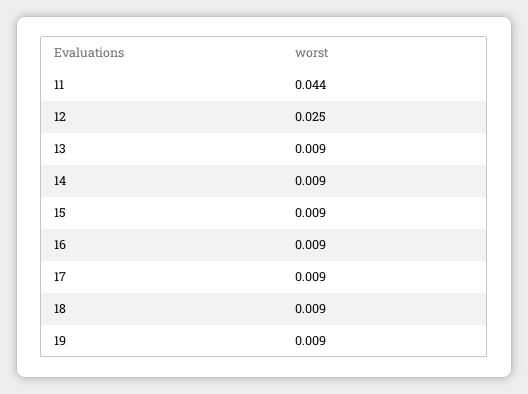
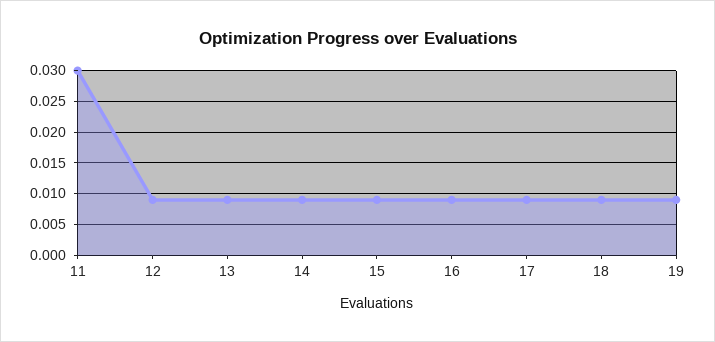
  {
-   "11": 0.044,
+   "11": 0.03,
-   "12": 0.025,
+   "12": 0.009,
    "13": 0.009,
    "14": 0.009,
    "15": 0.009,
    "16": 0.009,
    "17": 0.009,
    "18": 0.009,
    "19": 0.009
  }

